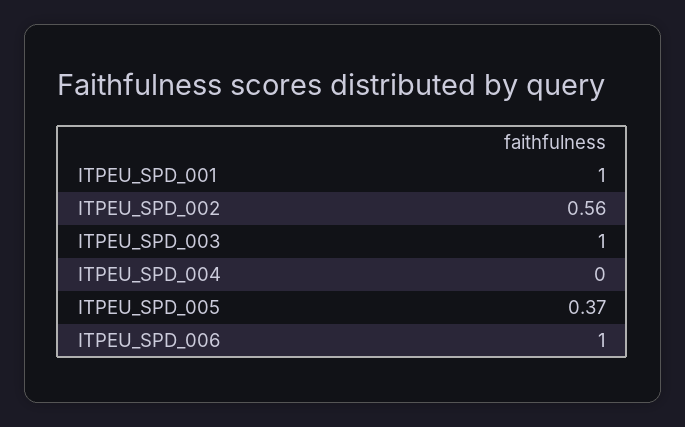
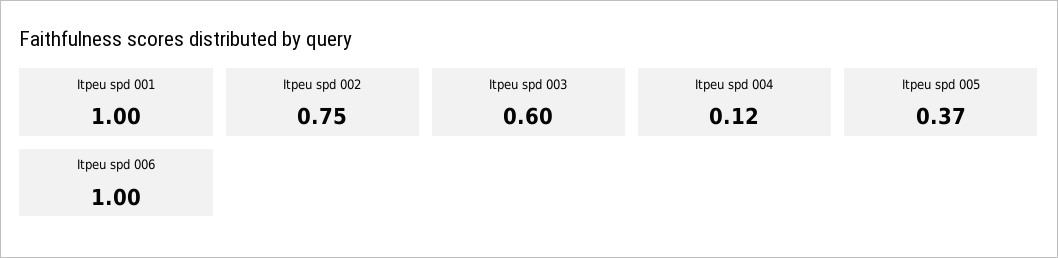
  {
    "ITPEU_SPD_001": 1,
-   "ITPEU_SPD_002": 0.56,
+   "ITPEU_SPD_002": 0.75,
-   "ITPEU_SPD_003": 1,
+   "ITPEU_SPD_003": 0.6,
-   "ITPEU_SPD_004": 0,
+   "ITPEU_SPD_004": 0.12,
    "ITPEU_SPD_005": 0.37,
    "ITPEU_SPD_006": 1
  }

